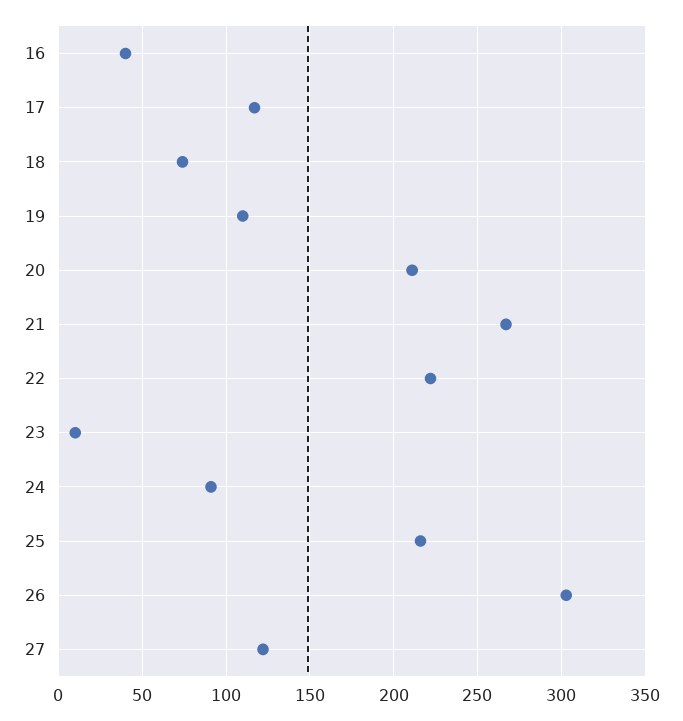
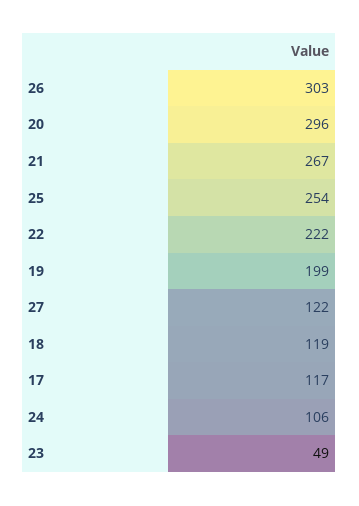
  {
-   "16": 40,
    "17": 117,
-   "18": 75,
+   "18": 119,
-   "19": 110,
+   "19": 199,
-   "20": 210,
+   "20": 296,
    "21": 267,
    "22": 222,
-   "23": 10,
+   "23": 49,
-   "24": 90,
+   "24": 106,
-   "25": 215,
+   "25": 254,
    "26": 303,
    "27": 122
  }

